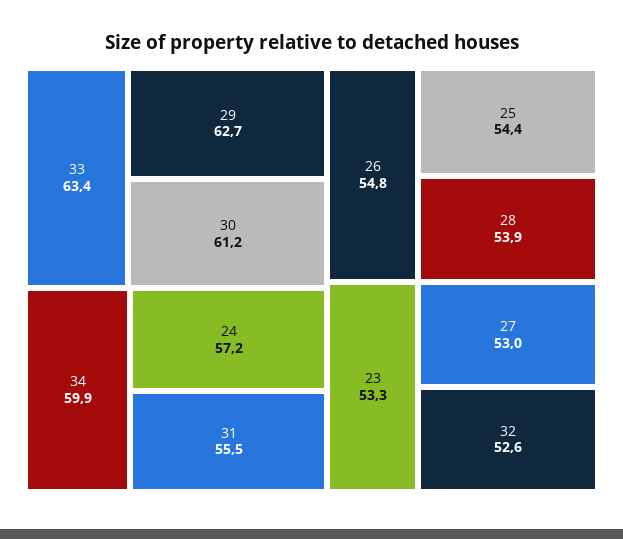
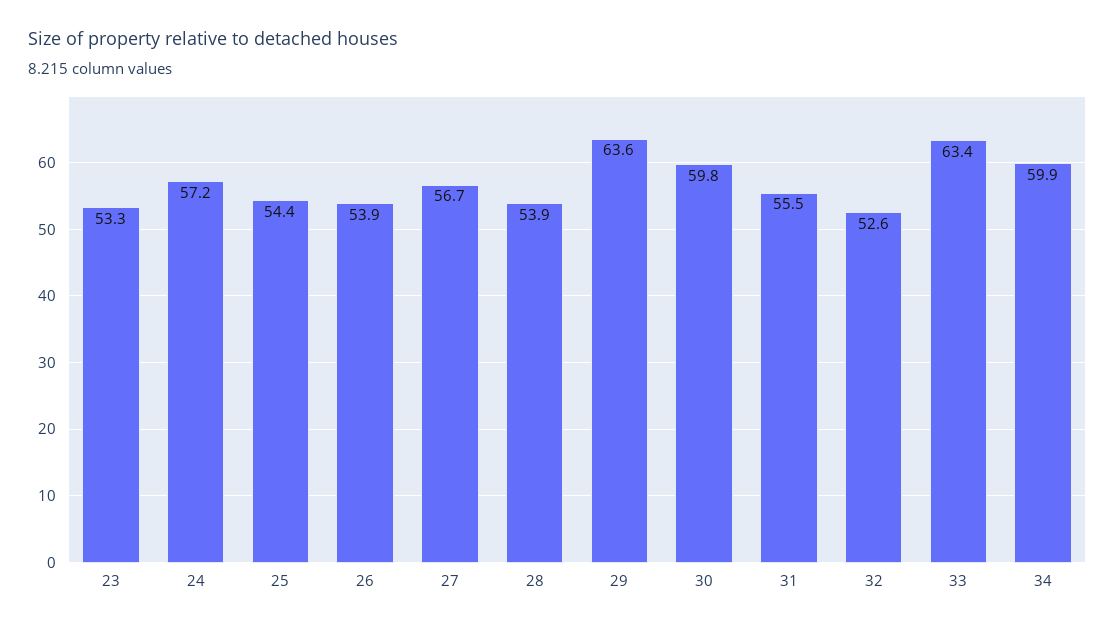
  {
    "33": 63.4,
-   "29": 62.7,
+   "29": 63.6,
-   "30": 61.2,
+   "30": 59.8,
    "34": 59.9,
    "24": 57.2,
    "31": 55.5,
-   "26": 54.8,
+   "26": 53.9,
    "25": 54.4,
    "28": 53.9,
    "23": 53.3,
-   "27": 53,
+   "27": 56.7,
    "32": 52.6
  }

